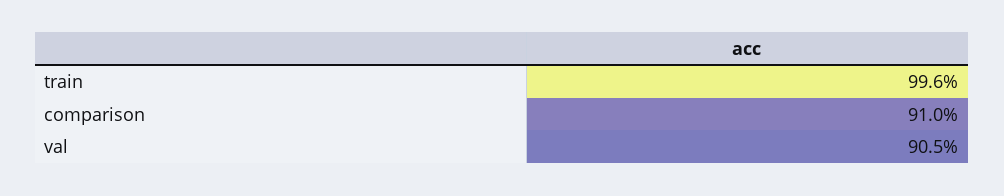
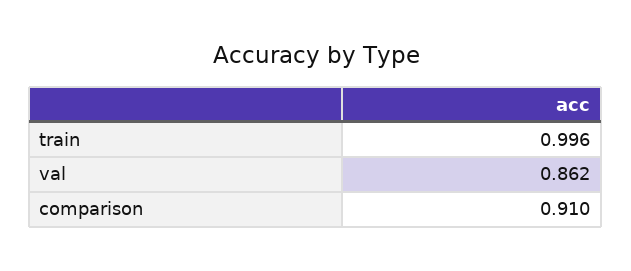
  {
    "train": 0.996,
    "comparison": 0.91,
-   "val": 0.905
+   "val": 0.862
  }

